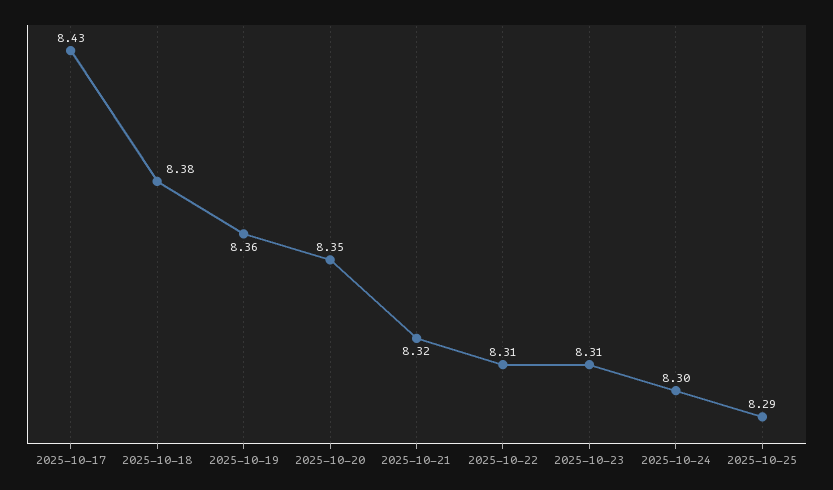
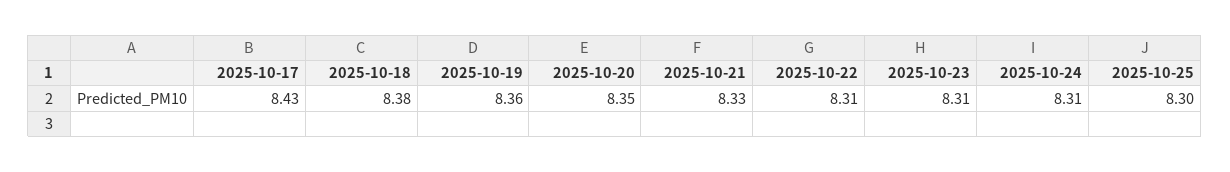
  {
    "2025-10-17": 8.43,
    "2025-10-18": 8.38,
    "2025-10-19": 8.36,
    "2025-10-20": 8.35,
-   "2025-10-21": 8.32,
+   "2025-10-21": 8.33,
    "2025-10-22": 8.31,
    "2025-10-23": 8.31,
-   "2025-10-24": 8.3,
+   "2025-10-24": 8.31,
-   "2025-10-25": 8.29
+   "2025-10-25": 8.3
  }

